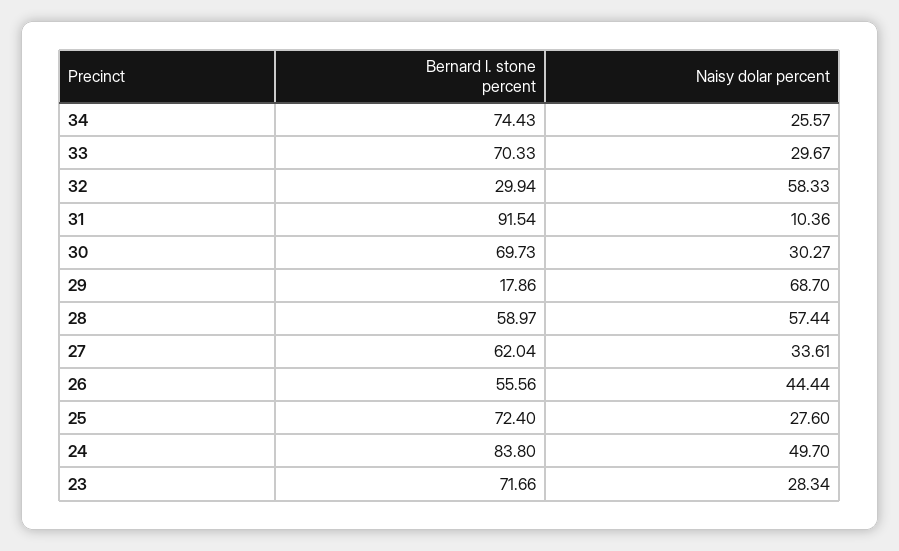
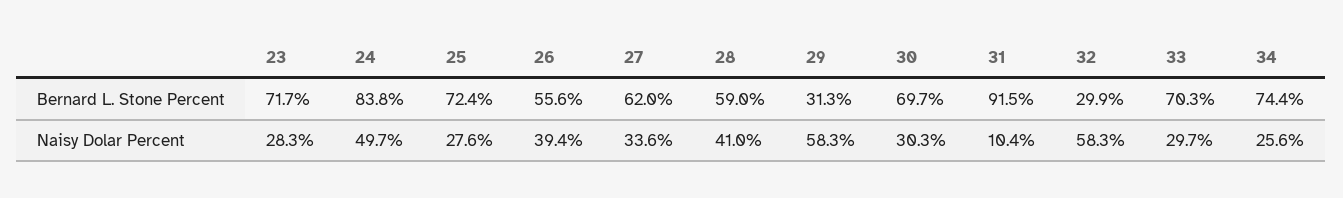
  {
    "Bernard l. stone percent": {
      "34": 74.43,
      "33": 70.33,
      "32": 29.94,
      "31": 91.54,
      "30": 69.73,
-     "29": 17.86,
+     "29": 31.3,
      "28": 58.97,
      "27": 62.04,
      "26": 55.56,
      "25": 72.4,
      "24": 83.8,
      "23": 71.66
    },
    "Naisy dolar percent": {
      "34": 25.57,
      "33": 29.67,
      "32": 58.33,
      "31": 10.36,
      "30": 30.27,
-     "29": 68.7,
+     "29": 58.3,
-     "28": 57.44,
+     "28": 41,
      "27": 33.61,
-     "26": 44.44,
+     "26": 39.4,
      "25": 27.6,
      "24": 49.7,
      "23": 28.34
    }
  }

